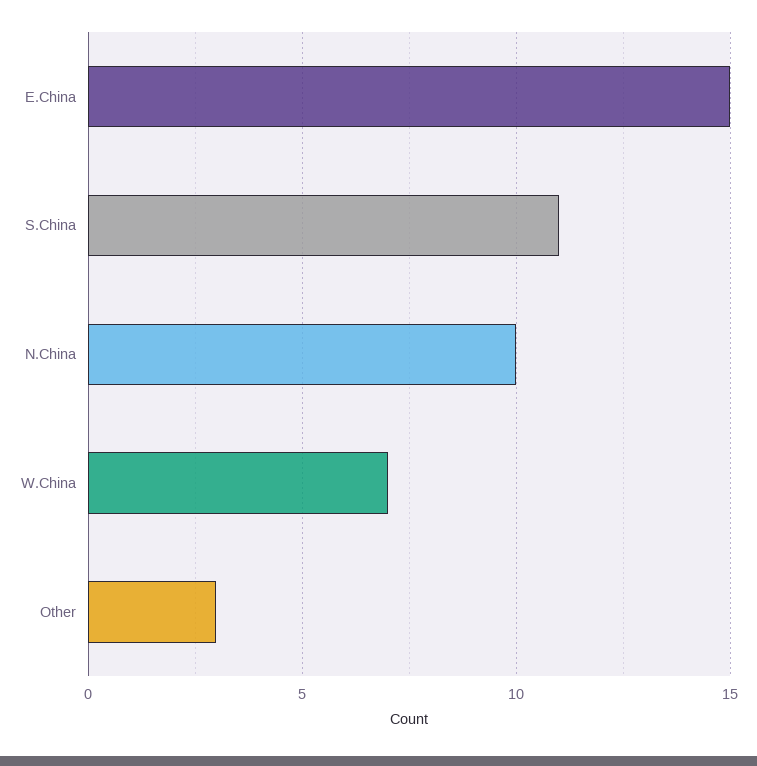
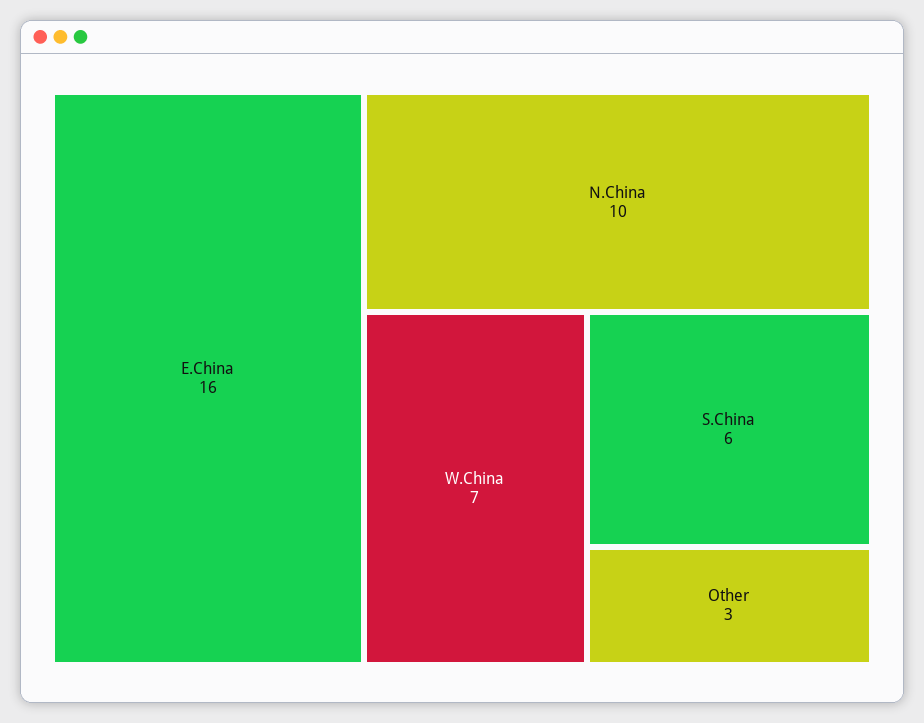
  {
-   "E.China": 15,
+   "E.China": 16,
-   "S.China": 11,
+   "S.China": 6,
    "N.China": 10,
    "W.China": 7,
    "Other": 3
  }

